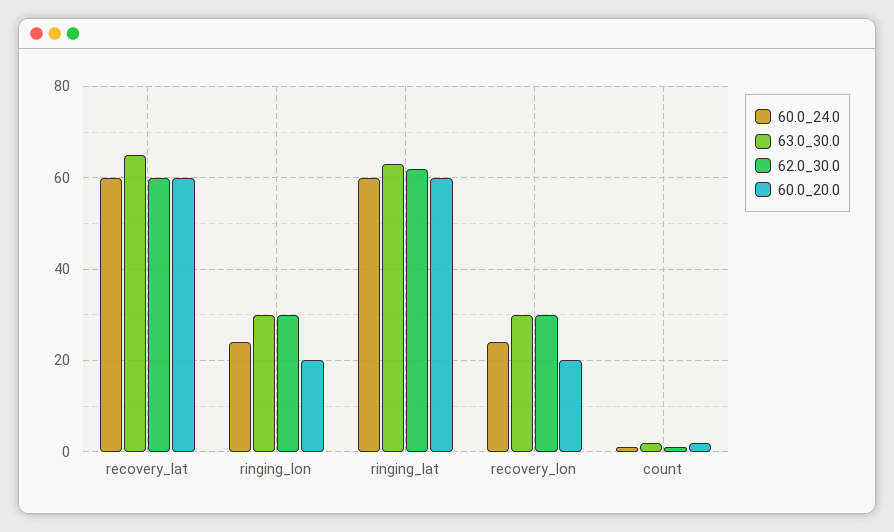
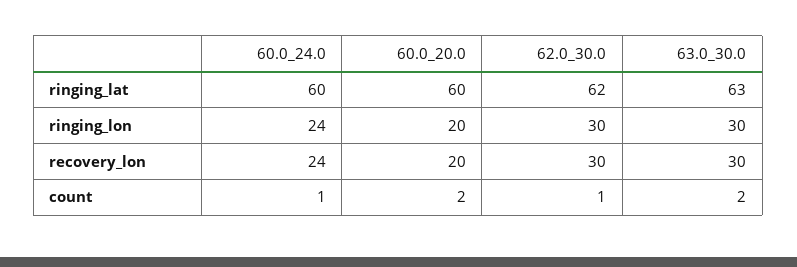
  {
    "60.0_24.0": {
-     "recovery_lat": 60,
      "ringing_lon": 24,
      "ringing_lat": 60,
      "recovery_lon": 24,
      "count": 1
    },
    "63.0_30.0": {
-     "recovery_lat": 65,
      "ringing_lon": 30,
      "ringing_lat": 63,
      "recovery_lon": 30,
      "count": 2
    },
    "62.0_30.0": {
-     "recovery_lat": 60,
      "ringing_lon": 30,
      "ringing_lat": 62,
      "recovery_lon": 30,
      "count": 1
    },
    "60.0_20.0": {
-     "recovery_lat": 60,
      "ringing_lon": 20,
      "ringing_lat": 60,
      "recovery_lon": 20,
      "count": 2
    }
  }

